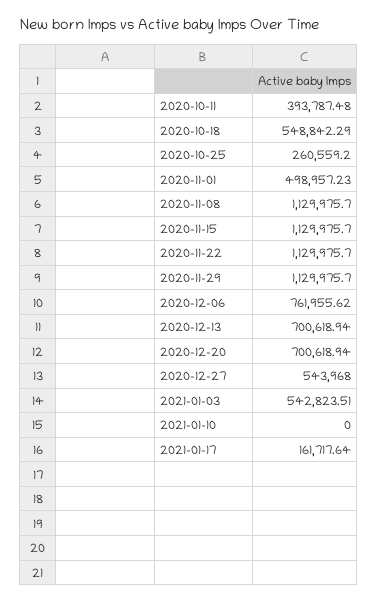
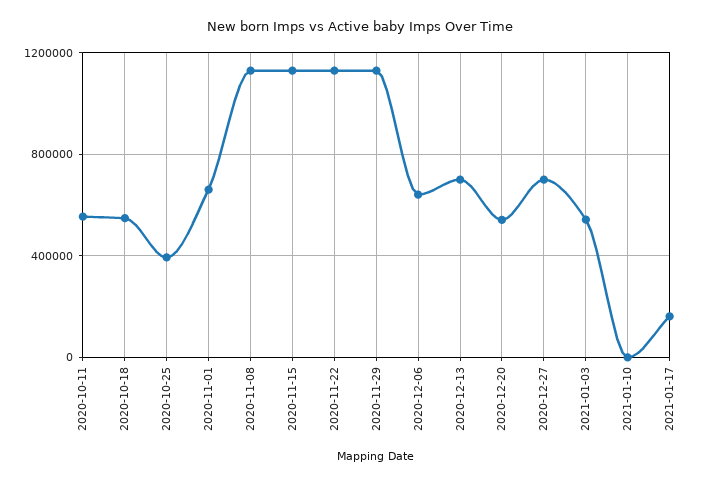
  {
-   "2020-10-11": 393787.48,
+   "2020-10-11": 550000,
    "2020-10-18": 548842.29,
-   "2020-10-25": 260559.2,
+   "2020-10-25": 400000,
-   "2020-11-01": 498957.23,
+   "2020-11-01": 650000,
    "2020-11-08": 1129975.7,
    "2020-11-15": 1129975.7,
    "2020-11-22": 1129975.7,
    "2020-11-29": 1129975.7,
-   "2020-12-06": 761955.62,
+   "2020-12-06": 650000,
    "2020-12-13": 700618.94,
-   "2020-12-20": 700618.94,
+   "2020-12-20": 550000,
-   "2020-12-27": 543968,
+   "2020-12-27": 700000,
    "2021-01-03": 542823.51,
    "2021-01-10": 0,
    "2021-01-17": 161717.64
  }

